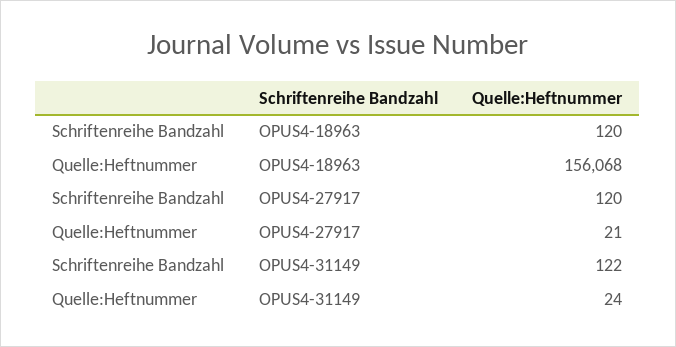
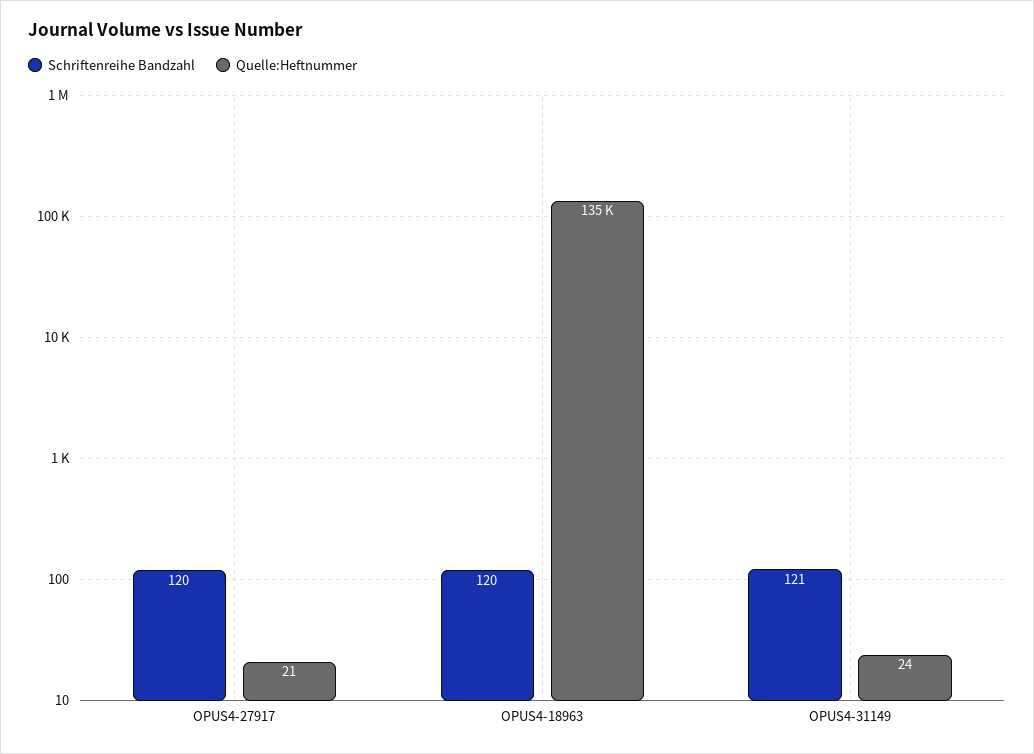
  {
    "Schriftenreihe Bandzahl": {
      "OPUS4-18963": 120,
      "OPUS4-27917": 120,
-     "OPUS4-31149": 122
+     "OPUS4-31149": 121
    },
    "Quelle:Heftnummer": {
-     "OPUS4-18963": 156068,
+     "OPUS4-18963": 135000,
      "OPUS4-27917": 21,
      "OPUS4-31149": 24
    }
  }

